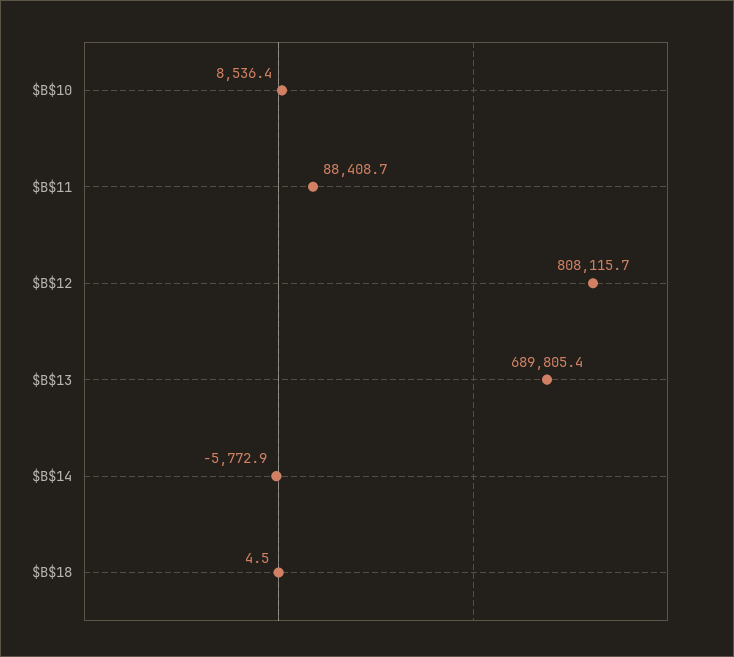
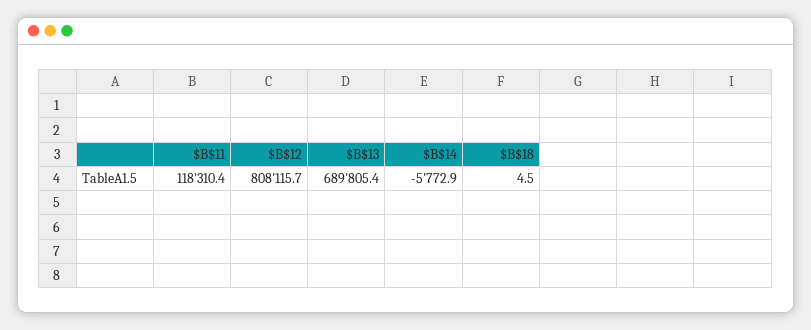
  {
-   "$B$10": 8536.4,
-   "$B$11": 88408.7,
+   "$B$11": 118310.4,
    "$B$12": 808115.7,
    "$B$13": 689805.4,
    "$B$14": -5772.9,
    "$B$18": 4.5
  }

